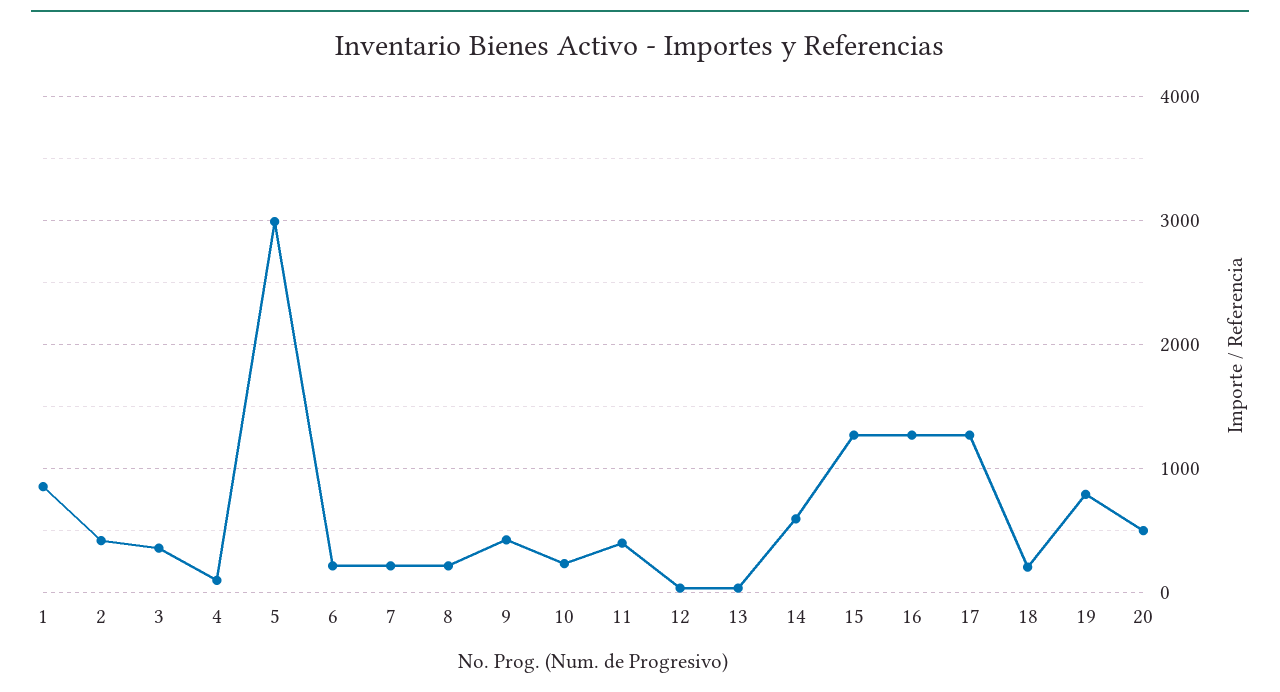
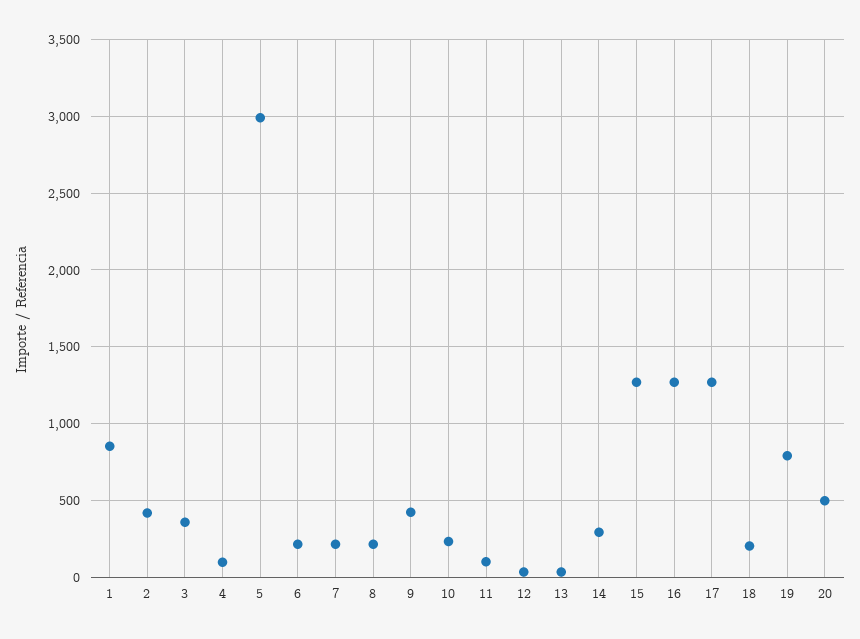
  {
    "1": 850,
    "2": 400,
    "3": 350,
    "4": 100,
    "5": 3000,
    "6": 200,
    "7": 200,
    "8": 200,
    "9": 400,
    "10": 250,
-   "11": 400,
+   "11": 100,
    "12": 50,
    "13": 50,
-   "14": 600,
+   "14": 300,
    "15": 1250,
    "16": 1250,
    "17": 1250,
    "18": 200,
    "19": 800,
    "20": 500
  }

